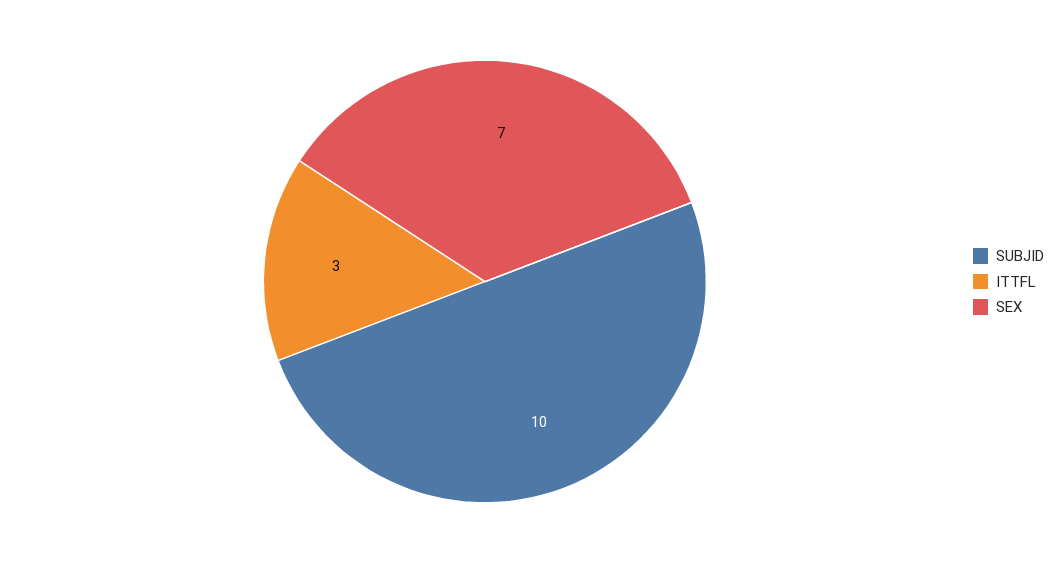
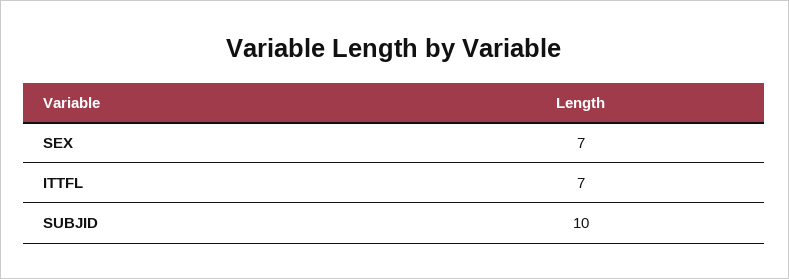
  {
    "SUBJID": 10,
-   "ITTFL": 3,
+   "ITTFL": 7,
    "SEX": 7
  }

